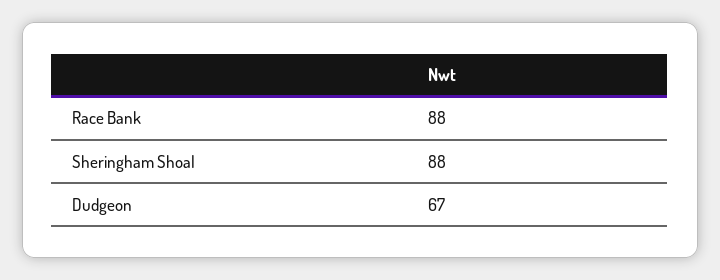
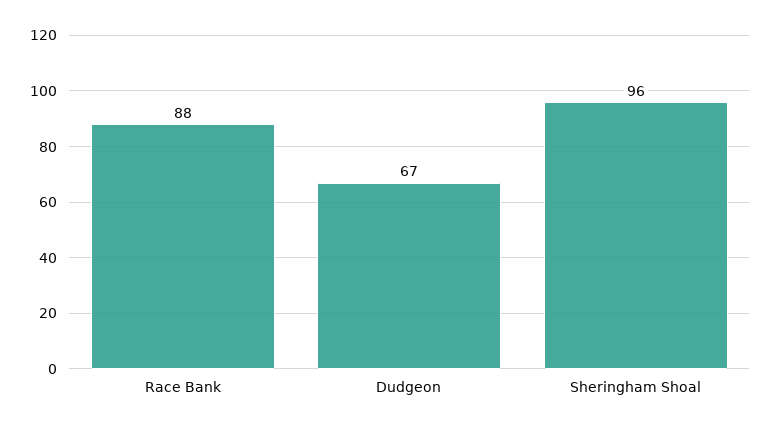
  {
    "Race Bank": 88,
-   "Sheringham Shoal": 88,
+   "Sheringham Shoal": 96,
    "Dudgeon": 67
  }

